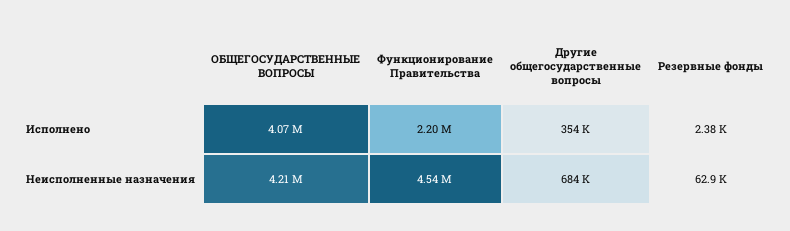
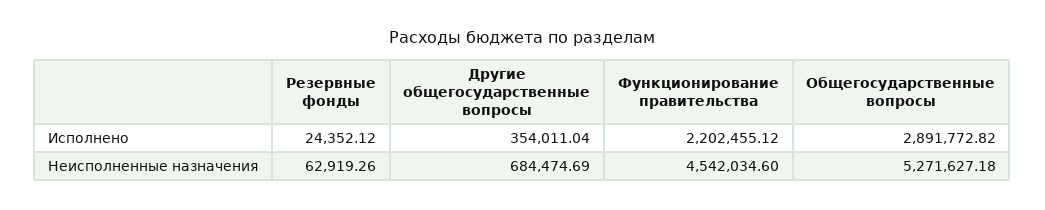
  {
    "ОБЩЕГОСУДАРСТВЕННЫЕ ВОПРОСЫ": {
-     "Исполнено": 4070000,
+     "Исполнено": 2891772.82,
-     "Неисполненные назначения": 4210000
+     "Неисполненные назначения": 5271627.18
    },
    "Функционирование Правительства": {
      "Исполнено": 2202455.12,
      "Неисполненные назначения": 4542034.6
    },
    "Другие общегосударственные вопросы": {
      "Исполнено": 354011.04,
      "Неисполненные назначения": 684474.69
    },
    "Резервные фонды": {
-     "Исполнено": 2380,
+     "Исполнено": 24352.12,
      "Неисполненные назначения": 62919.26
    }
  }

